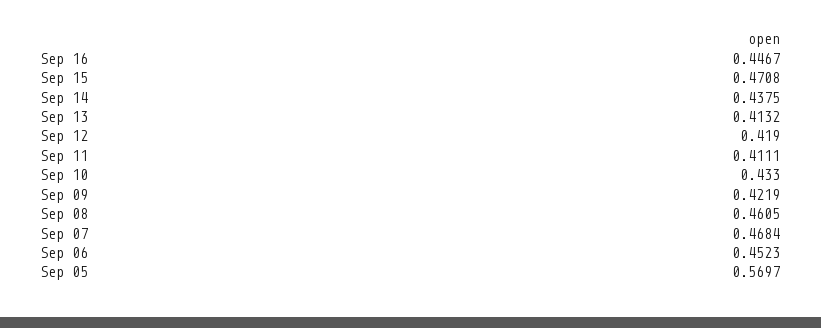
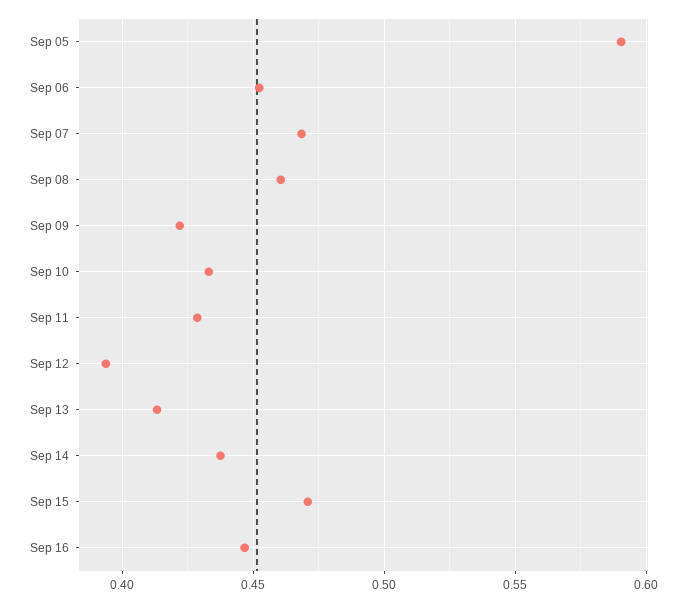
  {
    "Sep 16": 0.4467,
    "Sep 15": 0.4708,
    "Sep 14": 0.4375,
    "Sep 13": 0.4132,
-   "Sep 12": 0.419,
+   "Sep 12": 0.395,
-   "Sep 11": 0.4111,
+   "Sep 11": 0.43,
    "Sep 10": 0.433,
    "Sep 09": 0.4219,
    "Sep 08": 0.4605,
    "Sep 07": 0.4684,
    "Sep 06": 0.4523,
-   "Sep 05": 0.5697
+   "Sep 05": 0.59
  }

